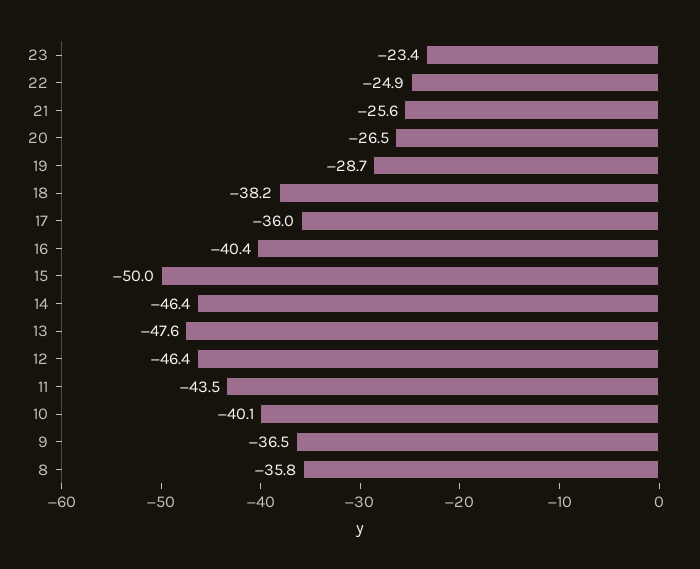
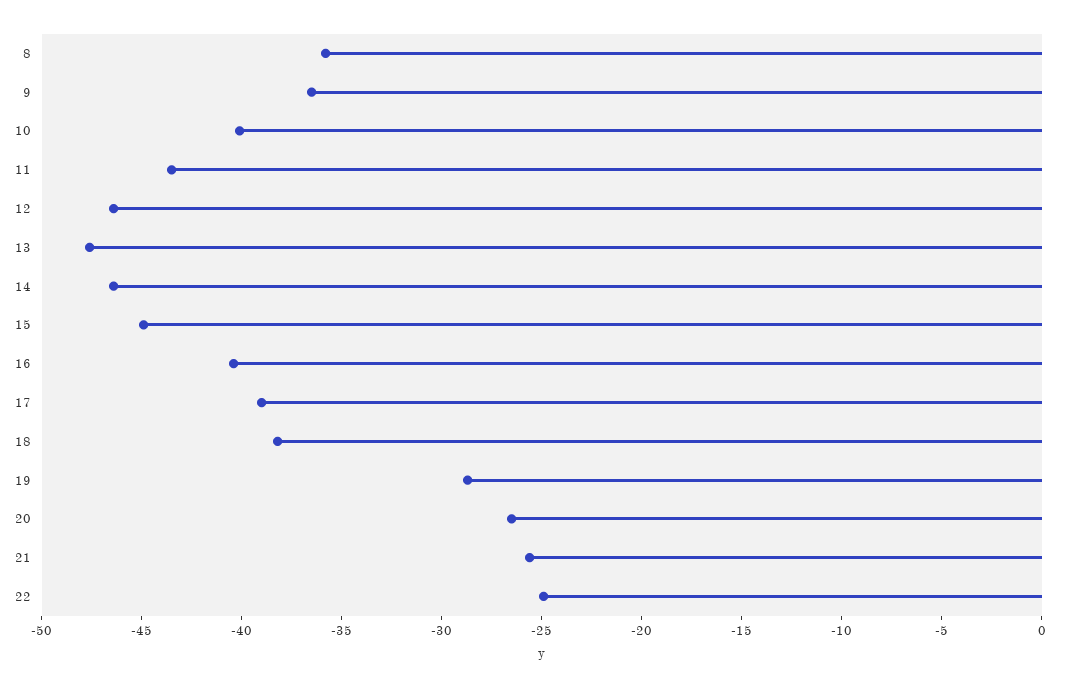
  {
-   "23": -23.4,
    "22": -24.9,
    "21": -25.6,
    "20": -26.5,
    "19": -28.7,
    "18": -38.2,
-   "17": -36,
+   "17": -39,
    "16": -40.4,
-   "15": -50,
+   "15": -45,
    "14": -46.4,
    "13": -47.6,
    "12": -46.4,
    "11": -43.5,
    "10": -40.1,
    "9": -36.5,
    "8": -35.8
  }

